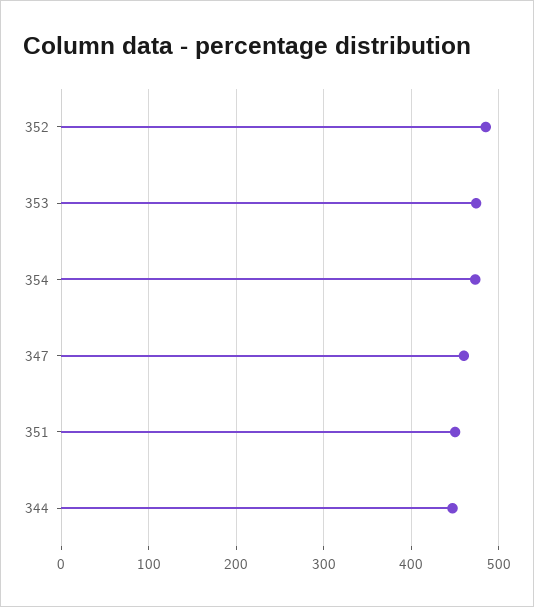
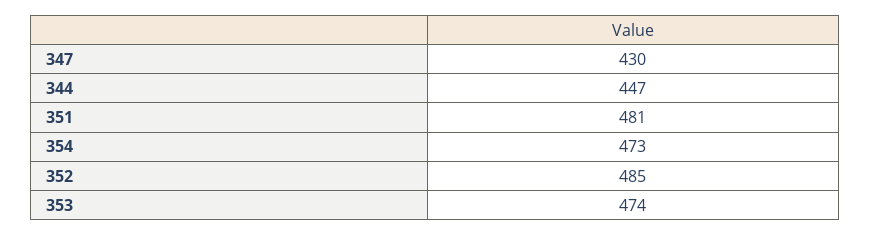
  {
    "352": 485,
    "353": 474,
    "354": 473,
-   "347": 460,
+   "347": 430,
-   "351": 450,
+   "351": 481,
    "344": 447
  }

